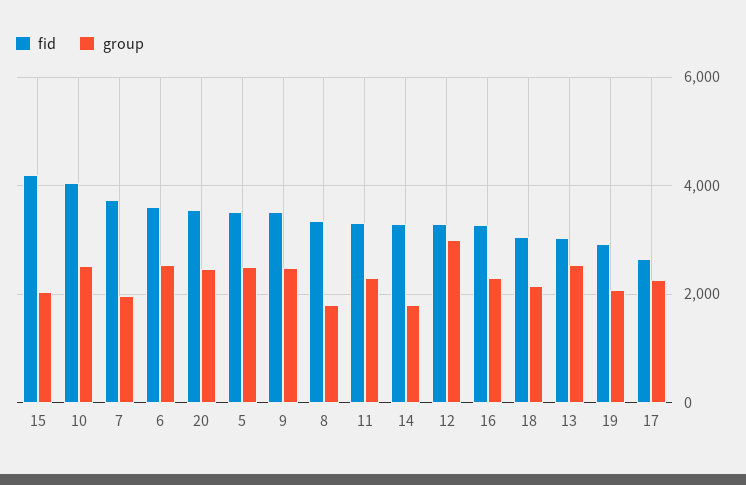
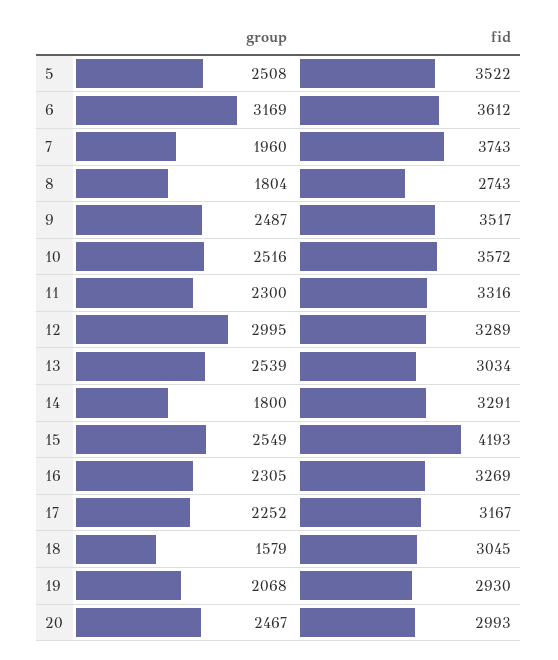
  {
    "fid": {
      "15": 4193,
-     "10": 4000,
+     "10": 3572,
      "7": 3743,
      "6": 3612,
-     "20": 3600,
+     "20": 2993,
      "5": 3522,
      "9": 3517,
-     "8": 3400,
+     "8": 2743,
      "11": 3316,
      "14": 3291,
      "12": 3289,
      "16": 3269,
      "18": 3045,
      "13": 3034,
      "19": 2930,
-     "17": 2600
+     "17": 3167
    },
    "group": {
-     "15": 2000,
+     "15": 2549,
      "10": 2516,
      "7": 1960,
-     "6": 2600,
+     "6": 3169,
      "20": 2467,
      "5": 2508,
      "9": 2487,
      "8": 1804,
      "11": 2300,
      "14": 1800,
      "12": 2995,
      "16": 2305,
-     "18": 2200,
+     "18": 1579,
      "13": 2539,
      "19": 2068,
      "17": 2252
    }
  }

